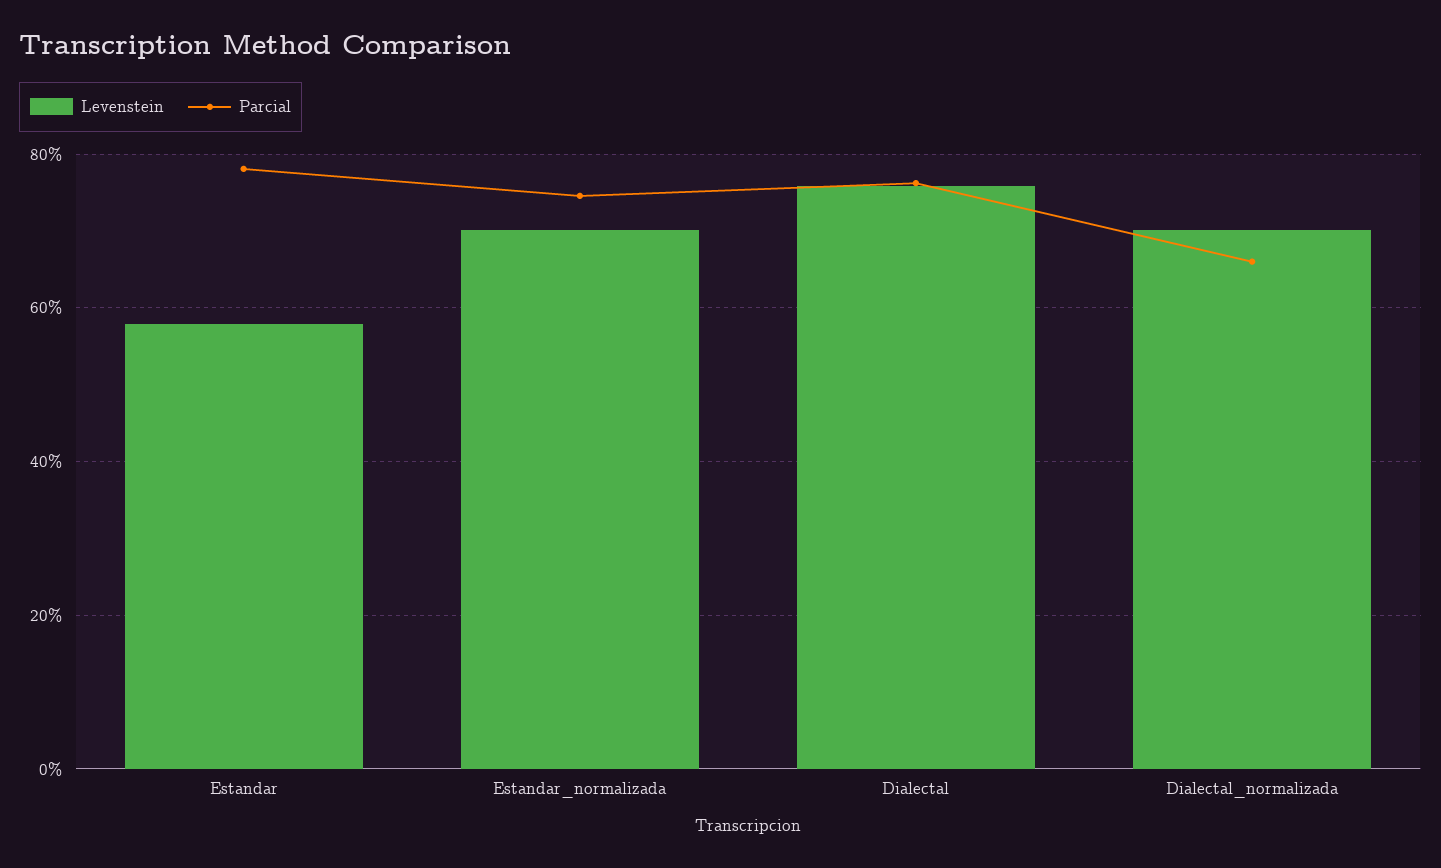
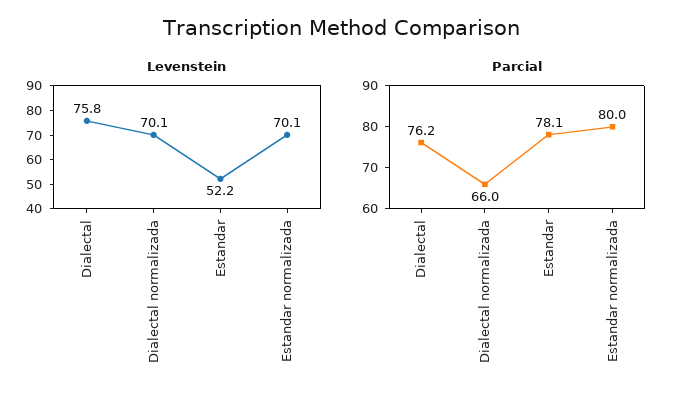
  {
    "Levenstein": {
-     "Estandar": 58,
+     "Estandar": 52.2,
      "Estandar_normalizada": 70.1,
      "Dialectal": 75.8,
      "Dialectal_normalizada": 70.1
    },
    "Parcial": {
      "Estandar": 78.1,
-     "Estandar_normalizada": 74,
+     "Estandar_normalizada": 80,
      "Dialectal": 76.2,
      "Dialectal_normalizada": 66
    }
  }

